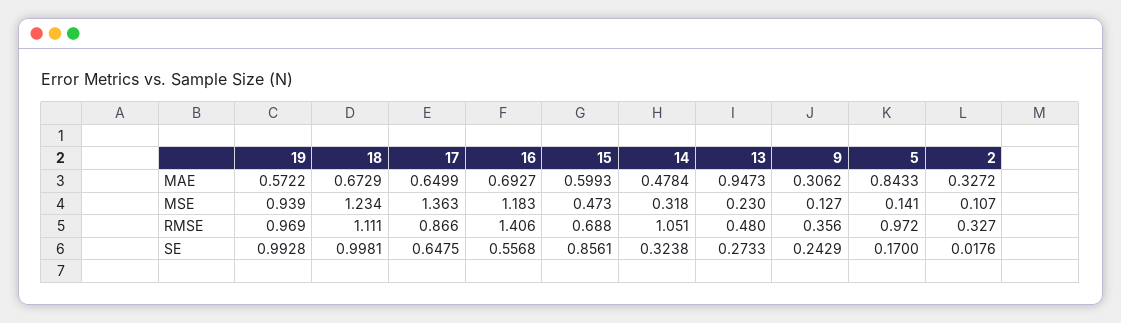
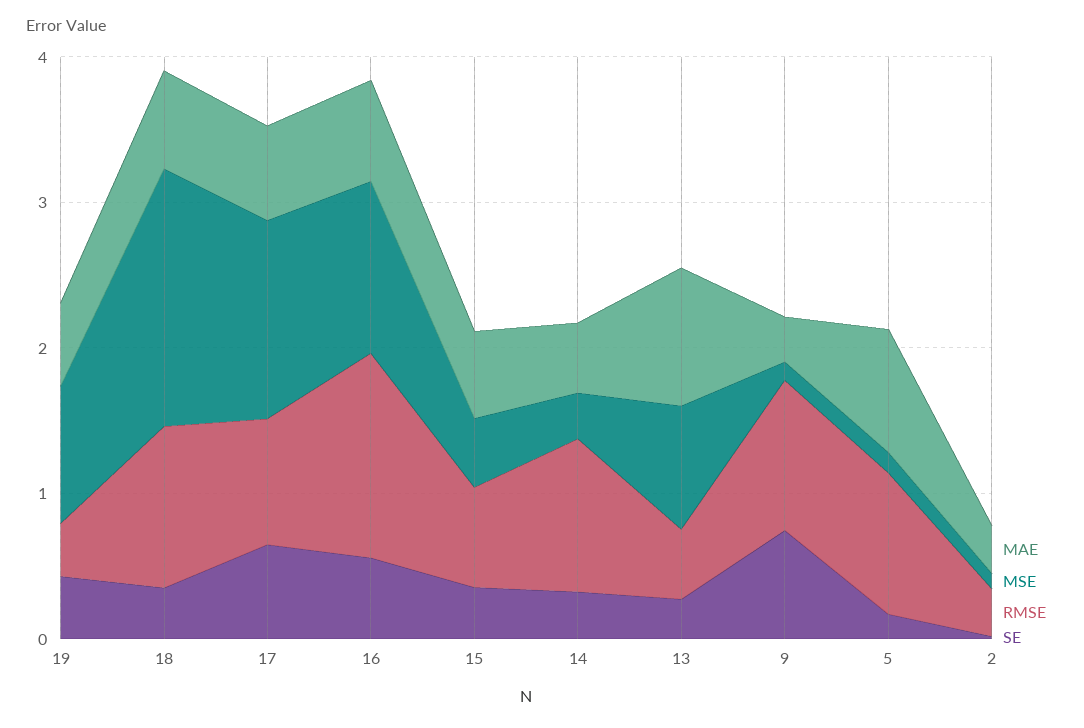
  {
    "MAE": {
      "19": 0.5722,
      "18": 0.6729,
      "17": 0.6499,
      "16": 0.6927,
      "15": 0.5993,
      "14": 0.4784,
      "13": 0.9473,
      "9": 0.3062,
      "5": 0.8433,
      "2": 0.3272
    },
    "MSE": {
      "19": 0.939,
-     "18": 1.234,
+     "18": 1.8,
      "17": 1.363,
      "16": 1.183,
      "15": 0.473,
      "14": 0.318,
-     "13": 0.23,
+     "13": 0.8,
      "9": 0.127,
      "5": 0.141,
      "2": 0.107
    },
    "RMSE": {
-     "19": 0.969,
+     "19": 0.4,
      "18": 1.111,
      "17": 0.866,
      "16": 1.406,
      "15": 0.688,
      "14": 1.051,
      "13": 0.48,
-     "9": 0.356,
+     "9": 1,
      "5": 0.972,
      "2": 0.327
    },
    "SE": {
-     "19": 0.9928,
+     "19": 0.4,
-     "18": 0.9981,
+     "18": 0.4,
      "17": 0.6475,
      "16": 0.5568,
-     "15": 0.8561,
+     "15": 0.4,
      "14": 0.3238,
      "13": 0.2733,
-     "9": 0.2429,
+     "9": 0.8,
      "5": 0.17,
      "2": 0.0176
    }
  }

